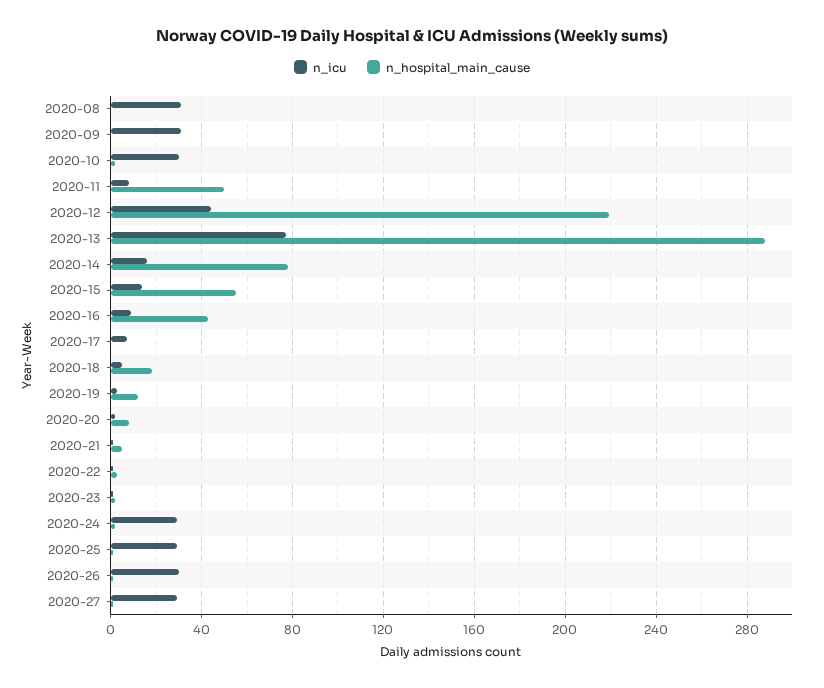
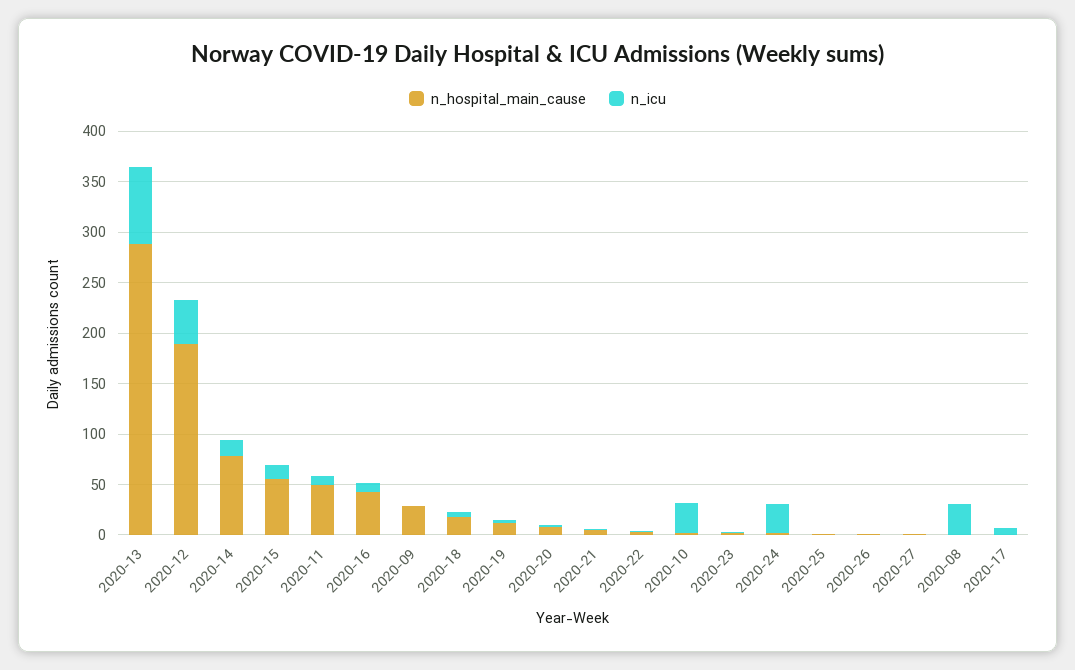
  {
    "n_icu": {
      "2020-08": 30,
-     "2020-09": 30,
+     "2020-09": 0,
      "2020-10": 30,
      "2020-11": 10,
      "2020-12": 45,
      "2020-13": 75,
      "2020-14": 15,
      "2020-15": 15,
      "2020-16": 10,
      "2020-17": 5,
      "2020-18": 5,
      "2020-19": 5,
      "2020-20": 0,
      "2020-21": 0,
      "2020-22": 0,
      "2020-23": 0,
      "2020-24": 30,
-     "2020-25": 30,
+     "2020-25": 0,
-     "2020-26": 30,
+     "2020-26": 0,
-     "2020-27": 30
+     "2020-27": 0
    },
    "n_hospital_main_cause": {
      "2020-08": 0,
-     "2020-09": 0,
+     "2020-09": 30,
      "2020-10": 0,
      "2020-11": 50,
-     "2020-12": 220,
+     "2020-12": 190,
      "2020-13": 290,
      "2020-14": 80,
      "2020-15": 55,
      "2020-16": 45,
      "2020-17": 0,
      "2020-18": 20,
      "2020-19": 10,
      "2020-20": 10,
      "2020-21": 5,
      "2020-22": 5,
      "2020-23": 0,
      "2020-24": 0,
      "2020-25": 0,
      "2020-26": 0,
      "2020-27": 0
    }
  }

